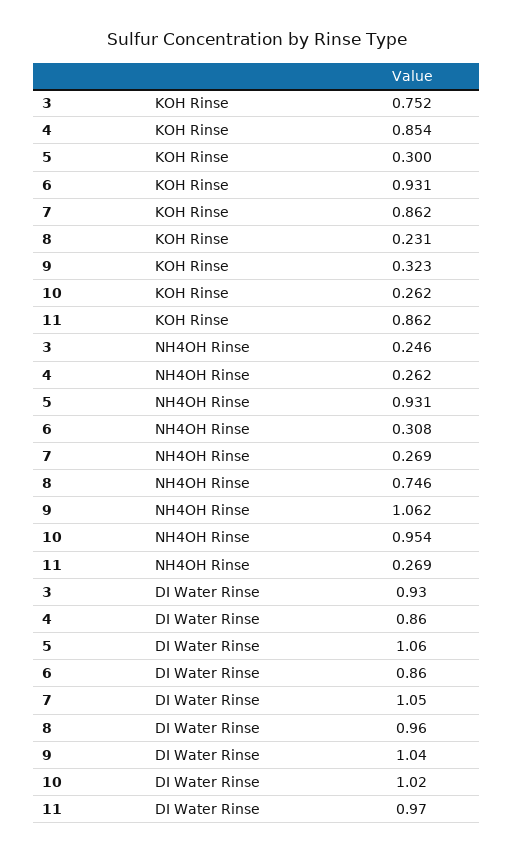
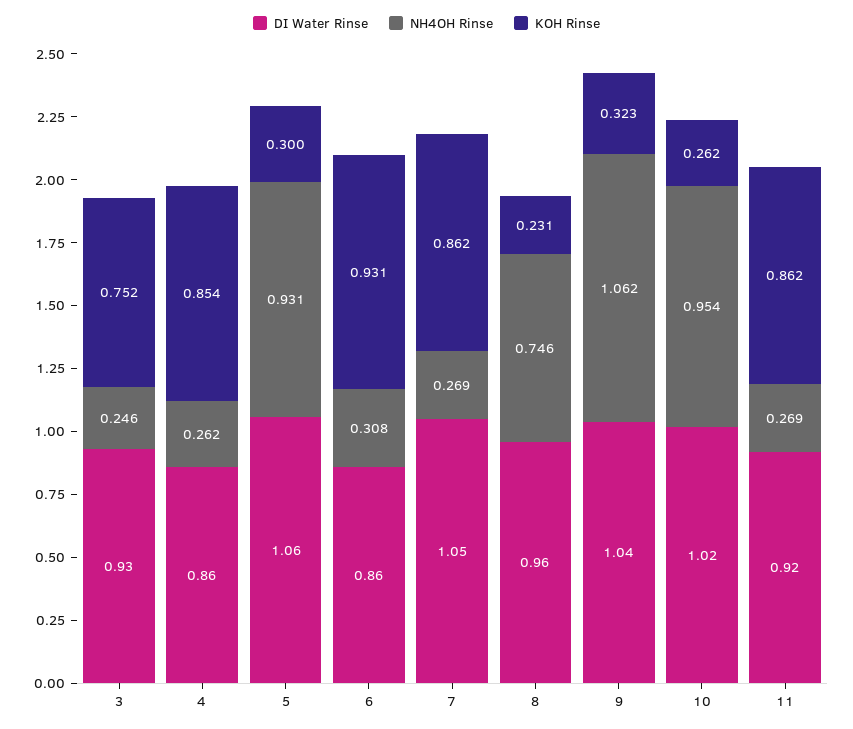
  {
    "KOH Rinse": {
      "3": 0.752,
      "4": 0.854,
      "5": 0.3,
      "6": 0.931,
      "7": 0.862,
      "8": 0.231,
      "9": 0.323,
      "10": 0.262,
      "11": 0.862
    },
    "NH4OH Rinse": {
      "3": 0.246,
      "4": 0.262,
      "5": 0.931,
      "6": 0.308,
      "7": 0.269,
      "8": 0.746,
      "9": 1.062,
      "10": 0.954,
      "11": 0.269
    },
    "DI Water Rinse": {
      "3": 0.93,
      "4": 0.86,
      "5": 1.06,
      "6": 0.86,
      "7": 1.05,
      "8": 0.96,
      "9": 1.04,
      "10": 1.02,
-     "11": 0.97
+     "11": 0.92
    }
  }

